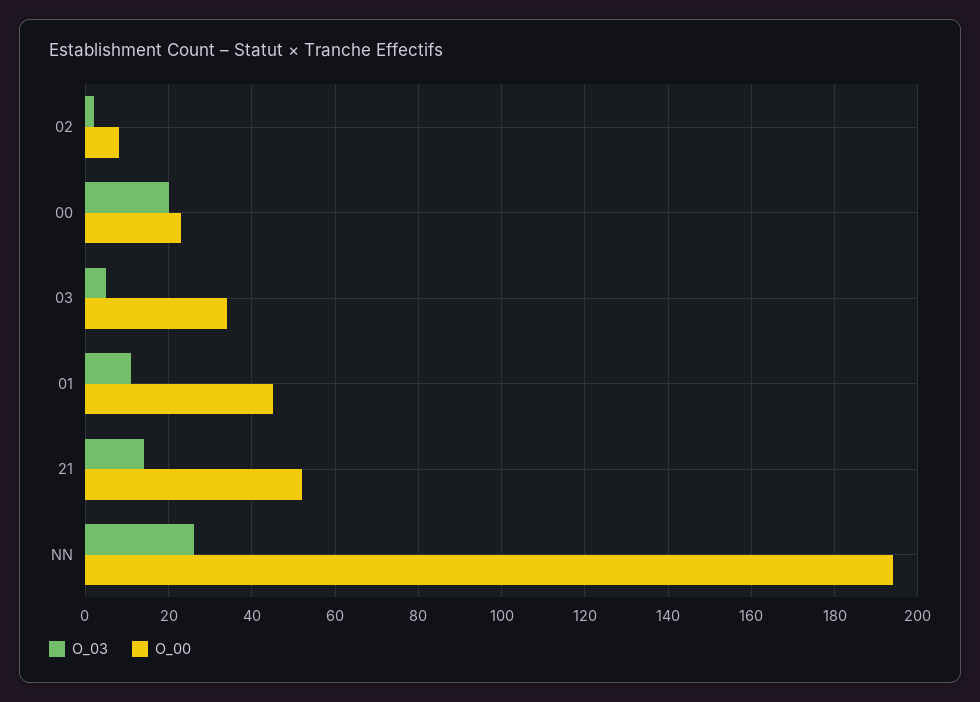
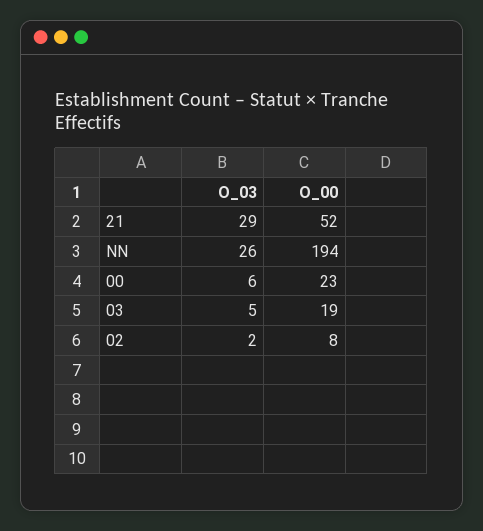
  {
    "O_03": {
      "02": 2,
-     "00": 20,
+     "00": 6,
      "03": 5,
-     "01": 10,
-     "21": 15,
+     "21": 29,
      "NN": 26
    },
    "O_00": {
      "02": 8,
      "00": 23,
-     "03": 35,
+     "03": 19,
-     "01": 45,
      "21": 52,
      "NN": 194
    }
  }

